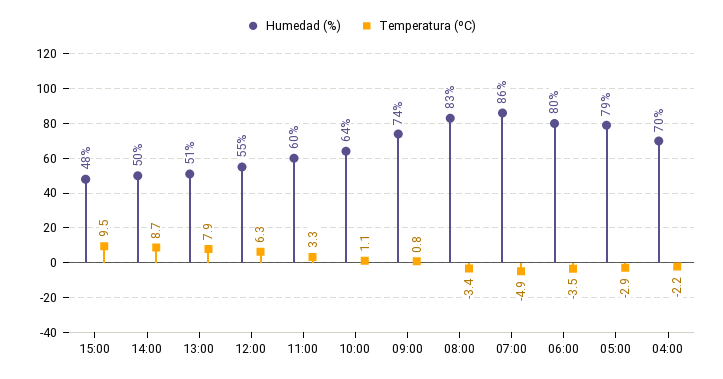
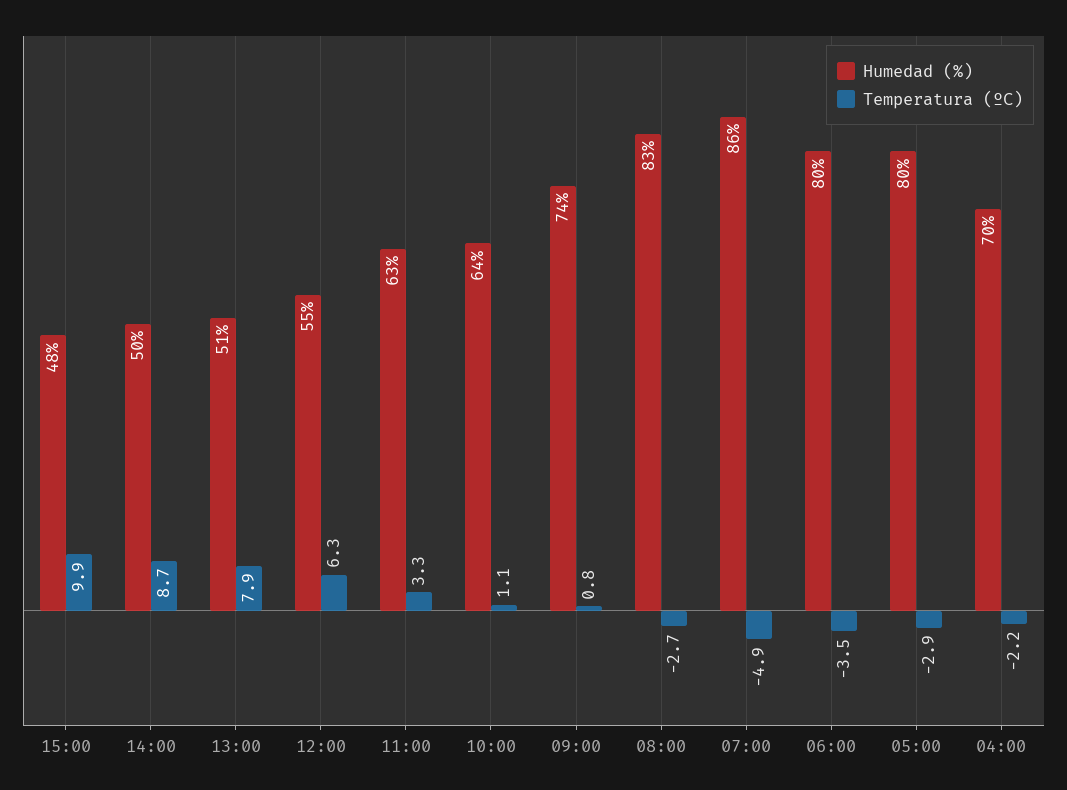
  {
    "Humedad (%)": {
      "15:00": 48,
      "14:00": 50,
      "13:00": 51,
      "12:00": 55,
-     "11:00": 60,
+     "11:00": 63,
      "10:00": 64,
      "09:00": 74,
      "08:00": 83,
      "07:00": 86,
      "06:00": 80,
-     "05:00": 79,
+     "05:00": 80,
      "04:00": 70
    },
    "Temperatura (ºC)": {
-     "15:00": 9.5,
+     "15:00": 9.9,
      "14:00": 8.7,
      "13:00": 7.9,
      "12:00": 6.3,
      "11:00": 3.3,
      "10:00": 1.1,
      "09:00": 0.8,
-     "08:00": -3.4,
+     "08:00": -2.7,
      "07:00": -4.9,
      "06:00": -3.5,
      "05:00": -2.9,
      "04:00": -2.2
    }
  }

